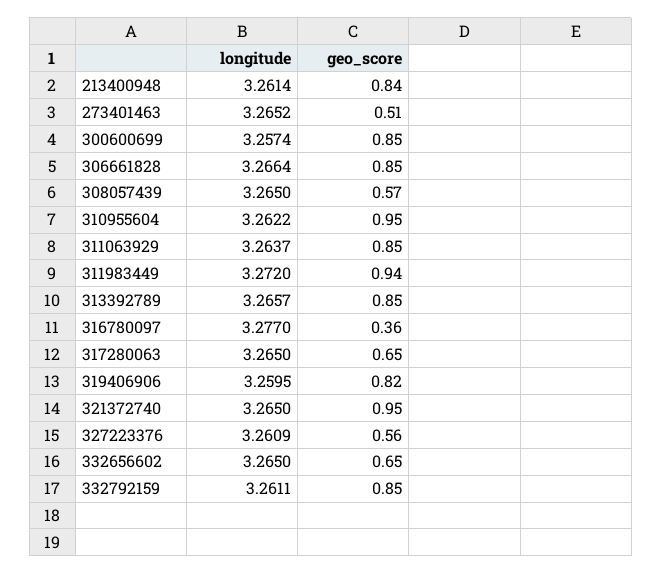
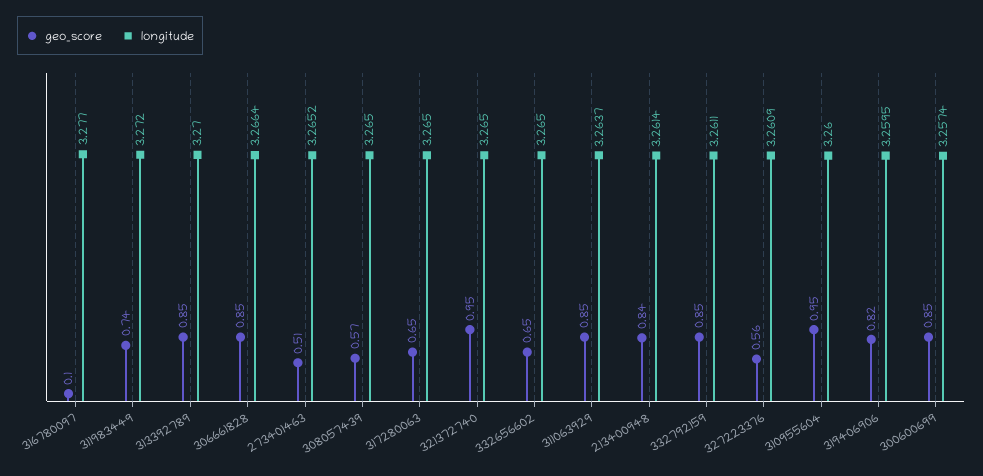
  {
    "longitude": {
      "213400948": 3.2614,
      "273401463": 3.2652,
      "300600699": 3.2574,
      "306661828": 3.2664,
      "308057439": 3.265,
-     "310955604": 3.2622,
+     "310955604": 3.26,
      "311063929": 3.2637,
      "311983449": 3.272,
-     "313392789": 3.2657,
+     "313392789": 3.27,
      "316780097": 3.277,
      "317280063": 3.265,
      "319406906": 3.2595,
      "321372740": 3.265,
      "327223376": 3.2609,
      "332656602": 3.265,
      "332792159": 3.2611
    },
    "geo_score": {
      "213400948": 0.84,
      "273401463": 0.51,
      "300600699": 0.85,
      "306661828": 0.85,
      "308057439": 0.57,
      "310955604": 0.95,
      "311063929": 0.85,
-     "311983449": 0.94,
+     "311983449": 0.74,
      "313392789": 0.85,
-     "316780097": 0.36,
+     "316780097": 0.1,
      "317280063": 0.65,
      "319406906": 0.82,
      "321372740": 0.95,
      "327223376": 0.56,
      "332656602": 0.65,
      "332792159": 0.85
    }
  }

